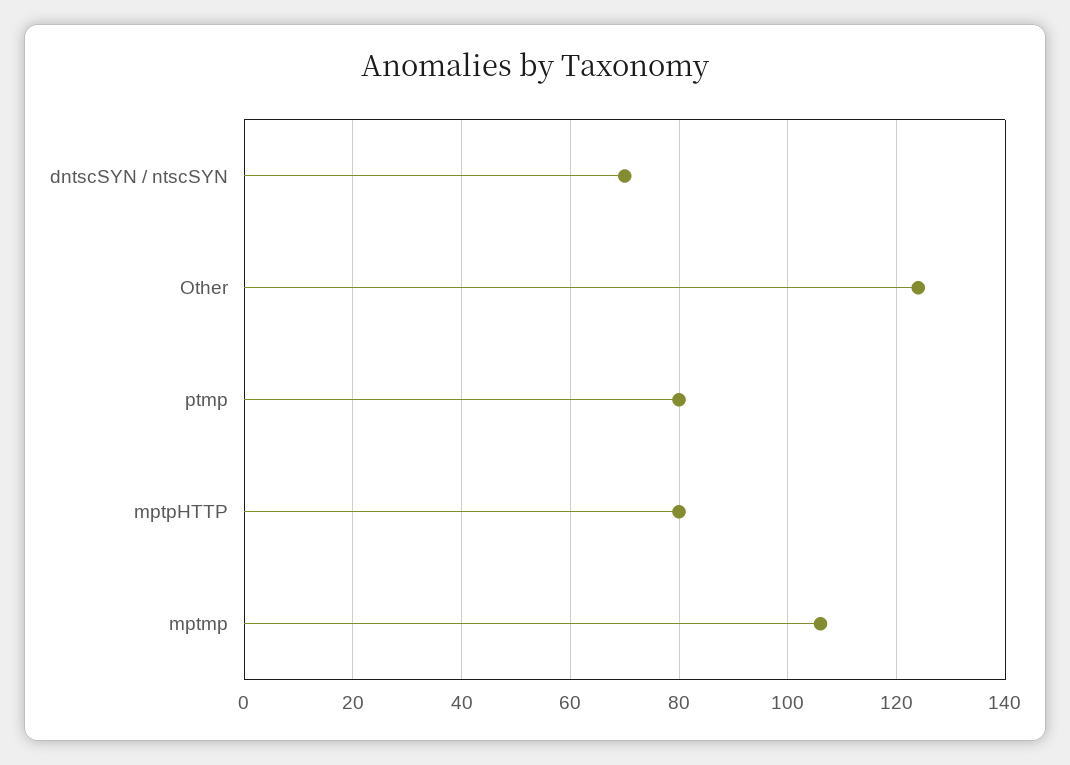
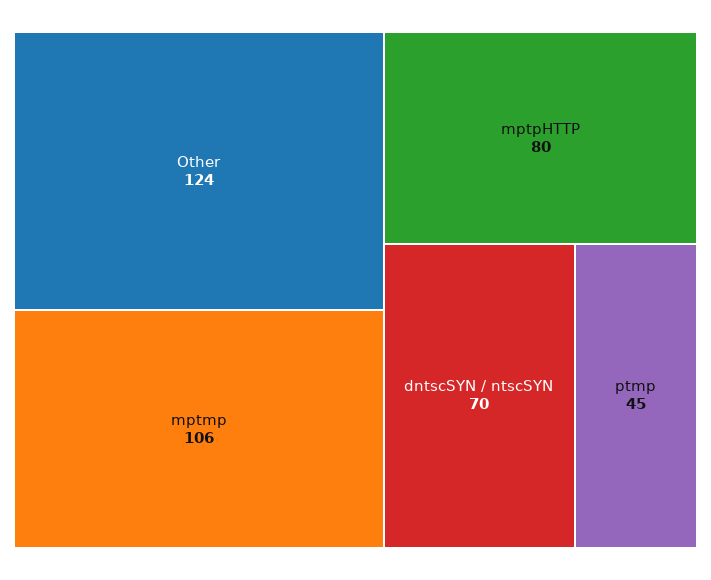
  {
    "dntscSYN / ntscSYN": 70,
    "Other": 124,
-   "ptmp": 80,
+   "ptmp": 45,
    "mptpHTTP": 80,
    "mptmp": 106
  }

